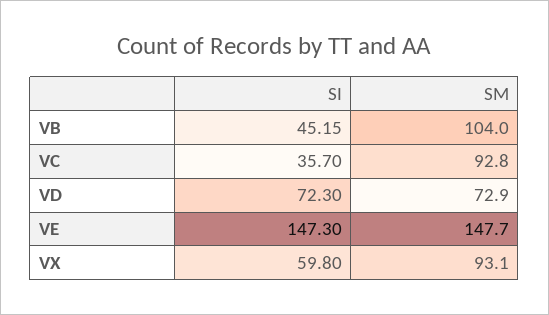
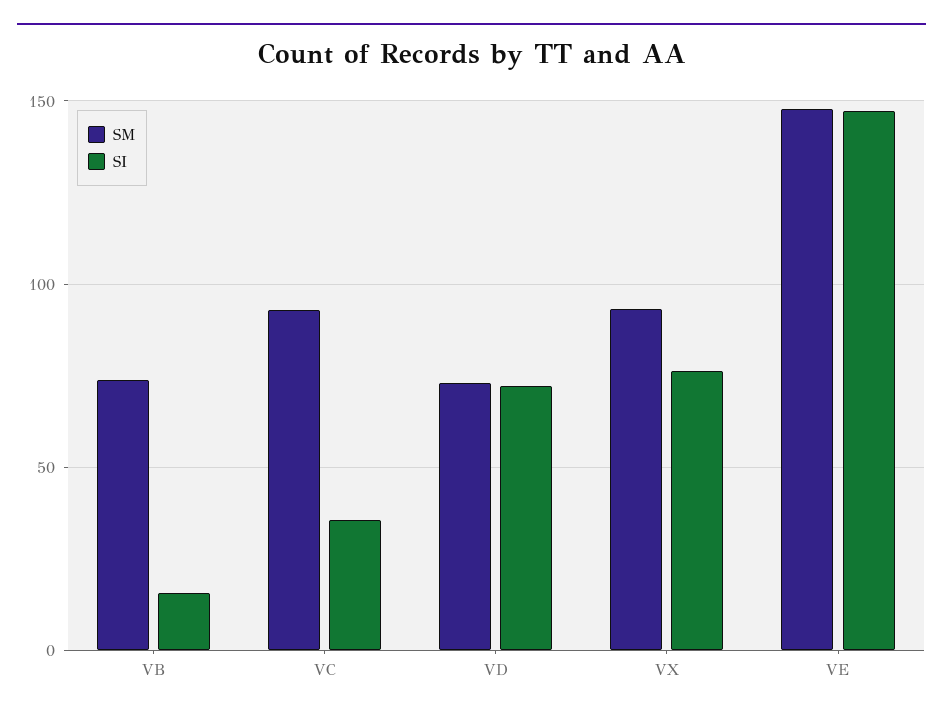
  {
    "SI": {
-     "VB": 45.15,
+     "VB": 15,
      "VC": 35.7,
      "VD": 72.3,
      "VE": 147.3,
-     "VX": 59.8
+     "VX": 75
    },
    "SM": {
-     "VB": 104,
+     "VB": 75,
      "VC": 92.8,
      "VD": 72.9,
      "VE": 147.7,
      "VX": 93.1
    }
  }

